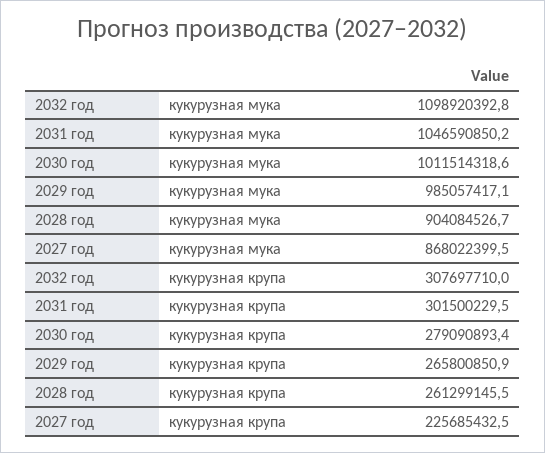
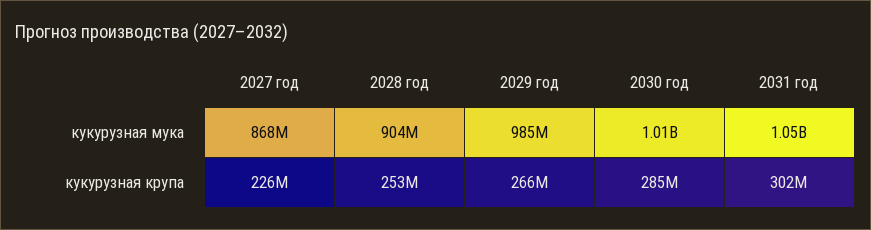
  {
-   "2032 год": {
-     "кукурузная мука": 1098920392.8,
-     "кукурузная крупа": 307697710
-   },
    "2031 год": {
      "кукурузная мука": 1046590850.2,
      "кукурузная крупа": 301500229.5
    },
    "2030 год": {
      "кукурузная мука": 1011514318.6,
-     "кукурузная крупа": 279090893.4
+     "кукурузная крупа": 285000000
    },
    "2029 год": {
      "кукурузная мука": 985057417.1,
      "кукурузная крупа": 265800850.9
    },
    "2028 год": {
      "кукурузная мука": 904084526.7,
-     "кукурузная крупа": 261299145.5
+     "кукурузная крупа": 253000000
    },
    "2027 год": {
      "кукурузная мука": 868022399.5,
      "кукурузная крупа": 225685432.5
    }
  }

